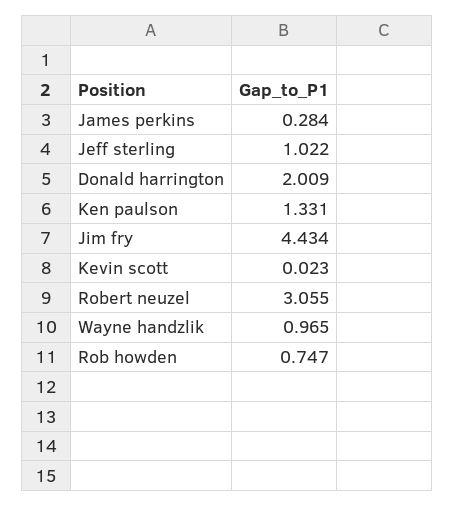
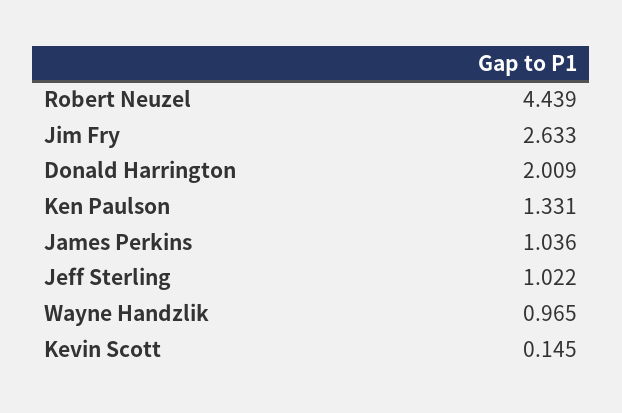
  {
-   "James perkins": 0.284,
+   "James perkins": 1.036,
    "Jeff sterling": 1.022,
    "Donald harrington": 2.009,
    "Ken paulson": 1.331,
-   "Jim fry": 4.434,
+   "Jim fry": 2.633,
-   "Kevin scott": 0.023,
+   "Kevin scott": 0.145,
-   "Robert neuzel": 3.055,
+   "Robert neuzel": 4.439,
-   "Wayne handzlik": 0.965,
+   "Wayne handzlik": 0.965
-   "Rob howden": 0.747
  }

